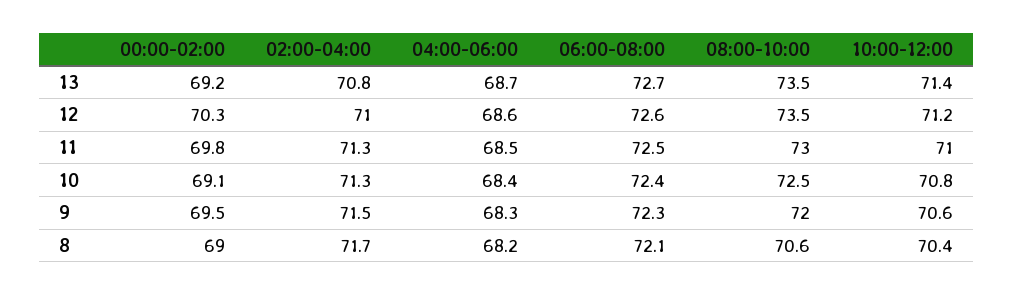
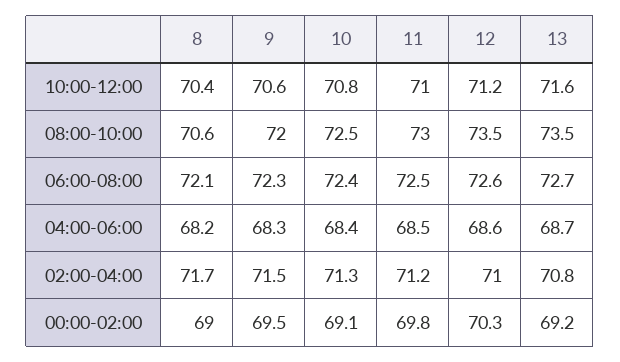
  {
    "00:00-02:00": {
      "13": 69.2,
      "12": 70.3,
      "11": 69.8,
      "10": 69.1,
      "9": 69.5,
      "8": 69
    },
    "02:00-04:00": {
      "13": 70.8,
      "12": 71,
-     "11": 71.3,
+     "11": 71.2,
      "10": 71.3,
      "9": 71.5,
      "8": 71.7
    },
    "04:00-06:00": {
      "13": 68.7,
      "12": 68.6,
      "11": 68.5,
      "10": 68.4,
      "9": 68.3,
      "8": 68.2
    },
    "06:00-08:00": {
      "13": 72.7,
      "12": 72.6,
      "11": 72.5,
      "10": 72.4,
      "9": 72.3,
      "8": 72.1
    },
    "08:00-10:00": {
      "13": 73.5,
      "12": 73.5,
      "11": 73,
      "10": 72.5,
      "9": 72,
      "8": 70.6
    },
    "10:00-12:00": {
-     "13": 71.4,
+     "13": 71.6,
      "12": 71.2,
      "11": 71,
      "10": 70.8,
      "9": 70.6,
      "8": 70.4
    }
  }

